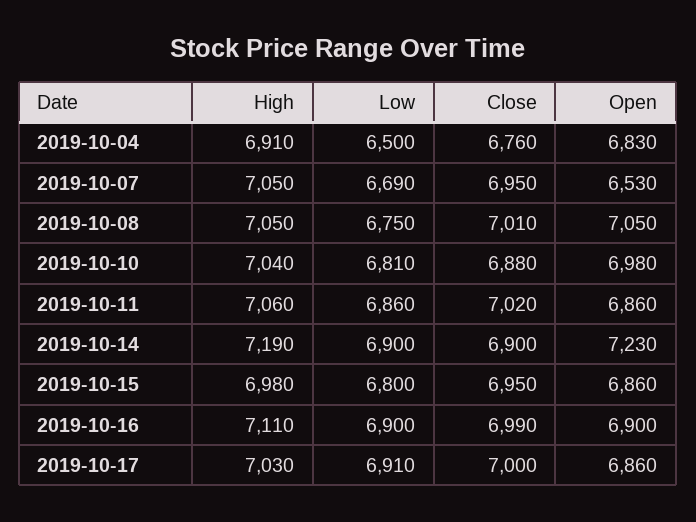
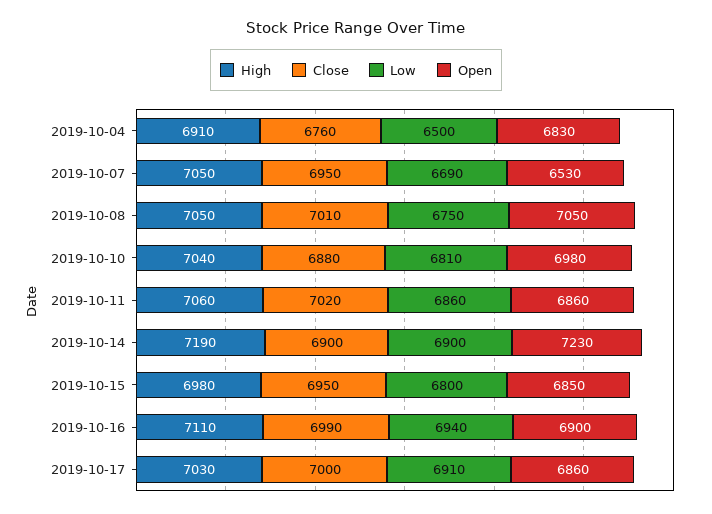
  {
    "High": {
      "2019-10-04": 6910,
      "2019-10-07": 7050,
      "2019-10-08": 7050,
      "2019-10-10": 7040,
      "2019-10-11": 7060,
      "2019-10-14": 7190,
      "2019-10-15": 6980,
      "2019-10-16": 7110,
      "2019-10-17": 7030
    },
    "Low": {
      "2019-10-04": 6500,
      "2019-10-07": 6690,
      "2019-10-08": 6750,
      "2019-10-10": 6810,
      "2019-10-11": 6860,
      "2019-10-14": 6900,
      "2019-10-15": 6800,
-     "2019-10-16": 6900,
+     "2019-10-16": 6940,
      "2019-10-17": 6910
    },
    "Close": {
      "2019-10-04": 6760,
      "2019-10-07": 6950,
      "2019-10-08": 7010,
      "2019-10-10": 6880,
      "2019-10-11": 7020,
      "2019-10-14": 6900,
      "2019-10-15": 6950,
      "2019-10-16": 6990,
      "2019-10-17": 7000
    },
    "Open": {
      "2019-10-04": 6830,
      "2019-10-07": 6530,
      "2019-10-08": 7050,
      "2019-10-10": 6980,
      "2019-10-11": 6860,
      "2019-10-14": 7230,
-     "2019-10-15": 6860,
+     "2019-10-15": 6850,
      "2019-10-16": 6900,
      "2019-10-17": 6860
    }
  }

